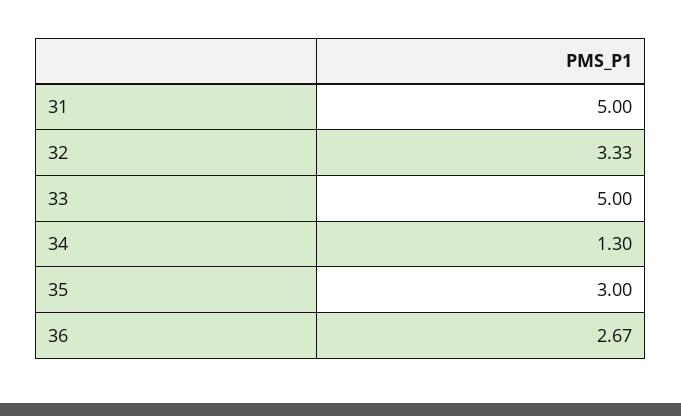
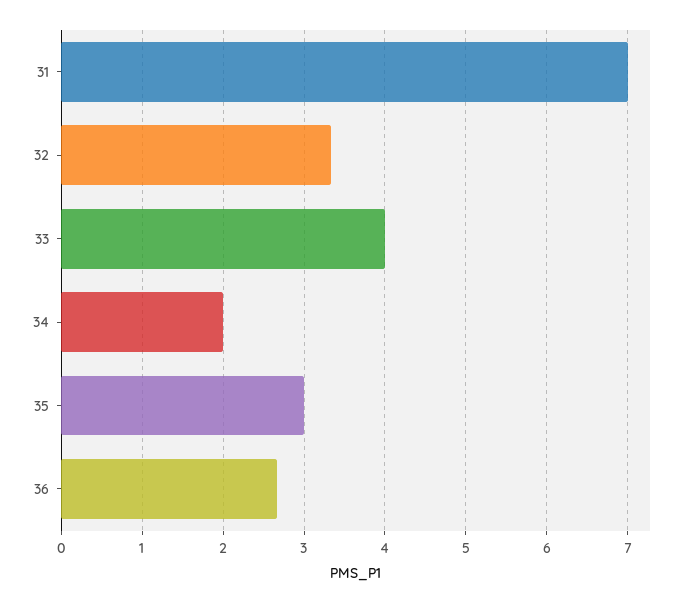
  {
-   "31": 5,
+   "31": 7,
    "32": 3.33,
-   "33": 5,
+   "33": 4,
-   "34": 1.3,
+   "34": 2,
    "35": 3,
    "36": 2.67
  }

